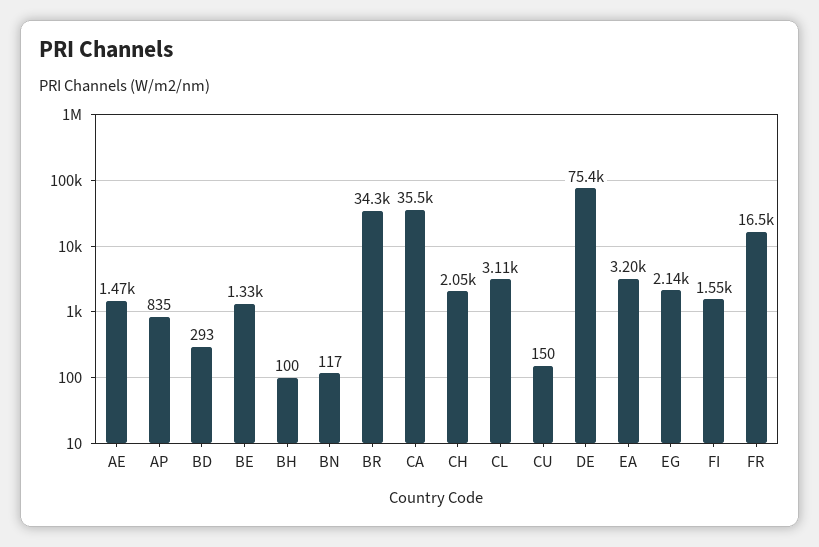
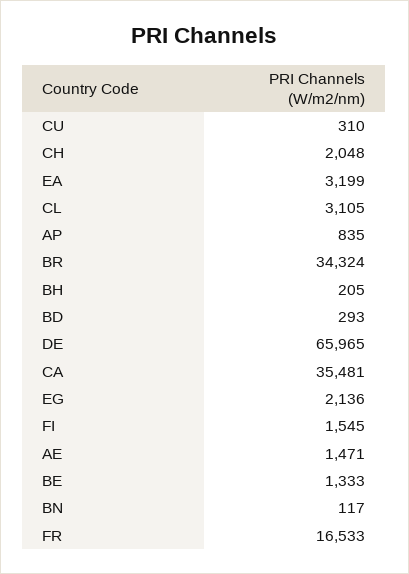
  {
    "AE": 1471,
    "AP": 835,
    "BD": 293,
    "BE": 1333,
-   "BH": 100,
+   "BH": 205,
    "BN": 117,
    "BR": 34324,
    "CA": 35481,
    "CH": 2048,
    "CL": 3105,
-   "CU": 150,
+   "CU": 310,
-   "DE": 75400,
+   "DE": 65965,
    "EA": 3199,
    "EG": 2136,
    "FI": 1545,
    "FR": 16533
  }

